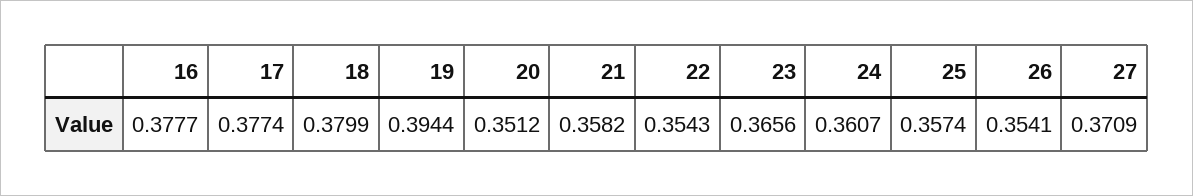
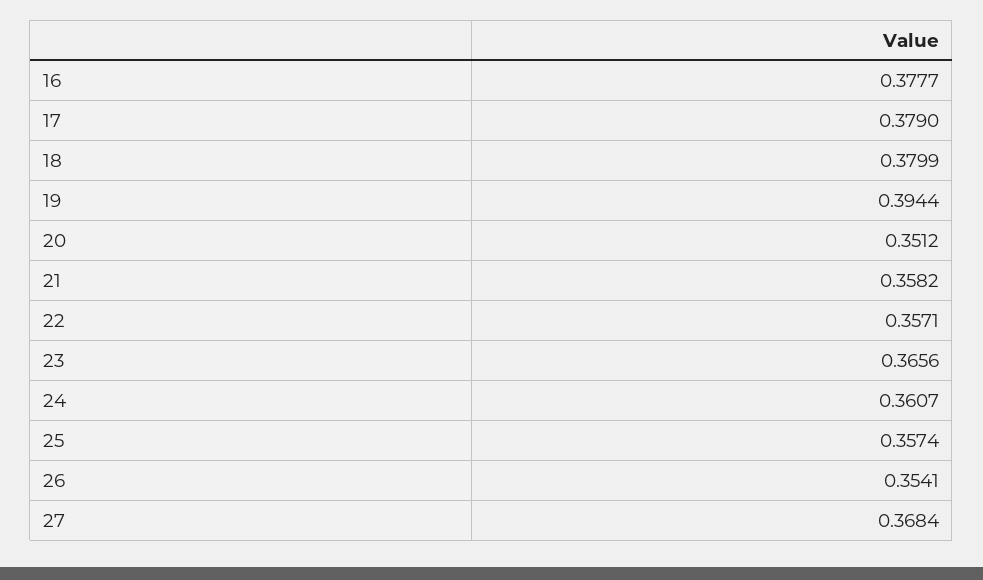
  {
    "16": 0.3777,
-   "17": 0.3774,
+   "17": 0.379,
    "18": 0.3799,
    "19": 0.3944,
    "20": 0.3512,
    "21": 0.3582,
-   "22": 0.3543,
+   "22": 0.3571,
    "23": 0.3656,
    "24": 0.3607,
    "25": 0.3574,
    "26": 0.3541,
-   "27": 0.3709
+   "27": 0.3684
  }

